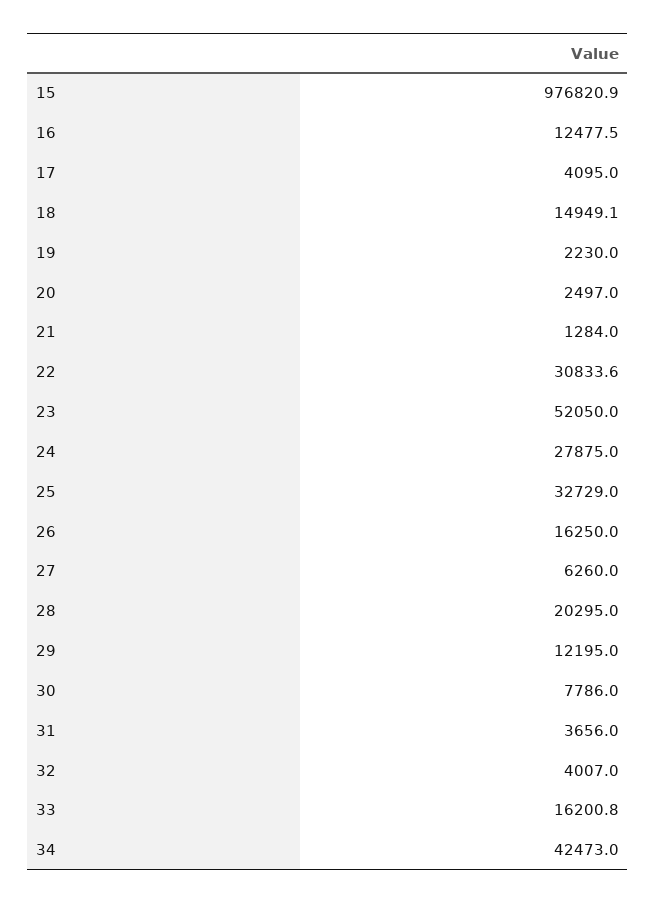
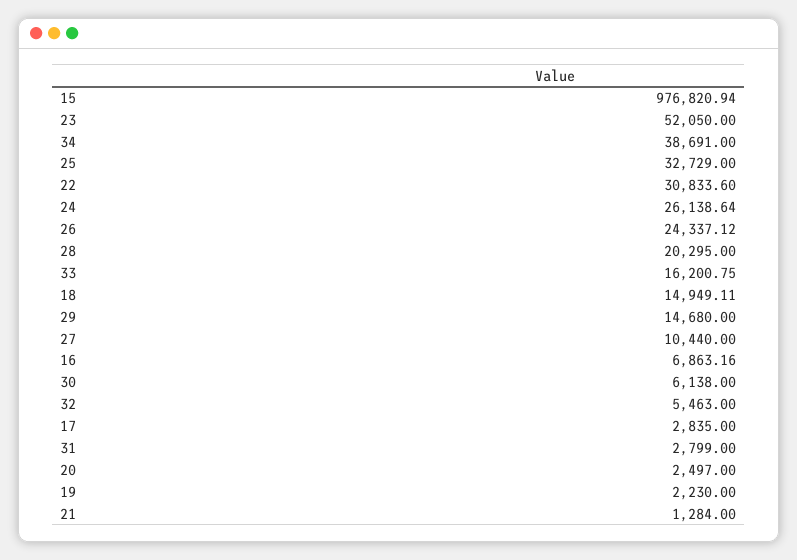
  {
    "15": 976820.94,
-   "16": 12477.5,
+   "16": 6863.16,
-   "17": 4095,
+   "17": 2835,
    "18": 14949.11,
    "19": 2230,
    "20": 2497,
    "21": 1284,
    "22": 30833.6,
    "23": 52050,
-   "24": 27875,
+   "24": 26138.64,
    "25": 32729,
-   "26": 16250,
+   "26": 24337.12,
-   "27": 6260,
+   "27": 10440,
    "28": 20295,
-   "29": 12195,
+   "29": 14680,
-   "30": 7786,
+   "30": 6138,
-   "31": 3656,
+   "31": 2799,
-   "32": 4007,
+   "32": 5463,
    "33": 16200.75,
-   "34": 42473
+   "34": 38691
  }

